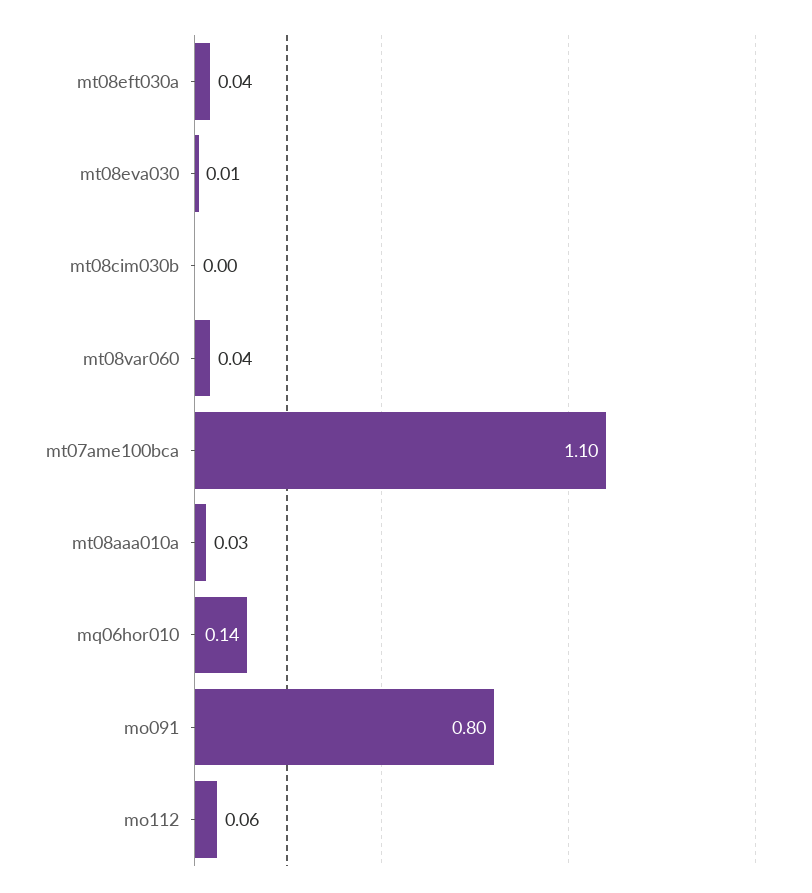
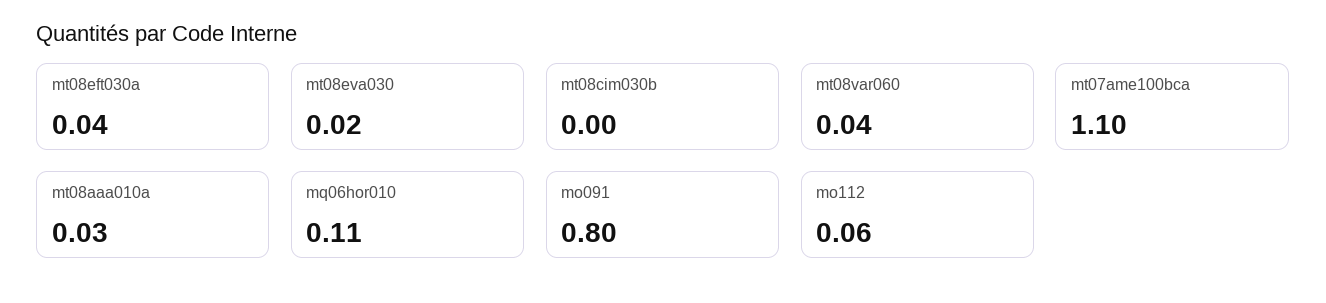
  {
    "mt08eft030a": 0.04,
-   "mt08eva030": 0.01,
+   "mt08eva030": 0.02,
    "mt08cim030b": 0,
    "mt08var060": 0.04,
    "mt07ame100bca": 1.1,
    "mt08aaa010a": 0.03,
-   "mq06hor010": 0.14,
+   "mq06hor010": 0.11,
    "mo091": 0.8,
    "mo112": 0.06
  }

